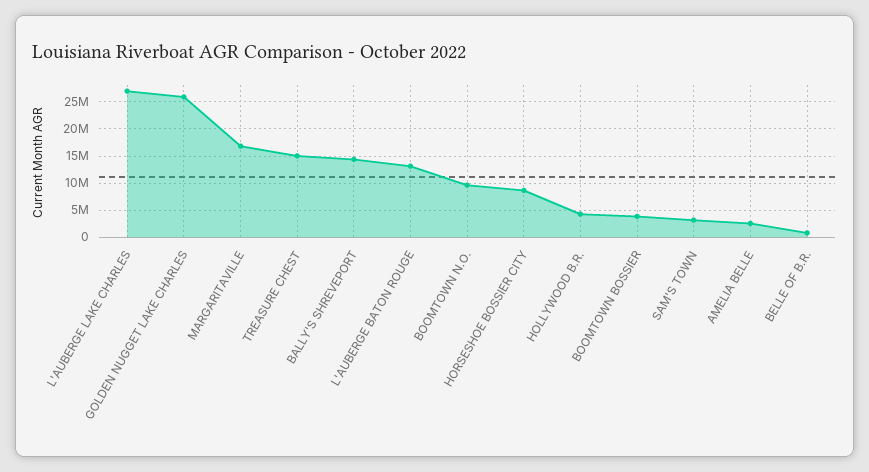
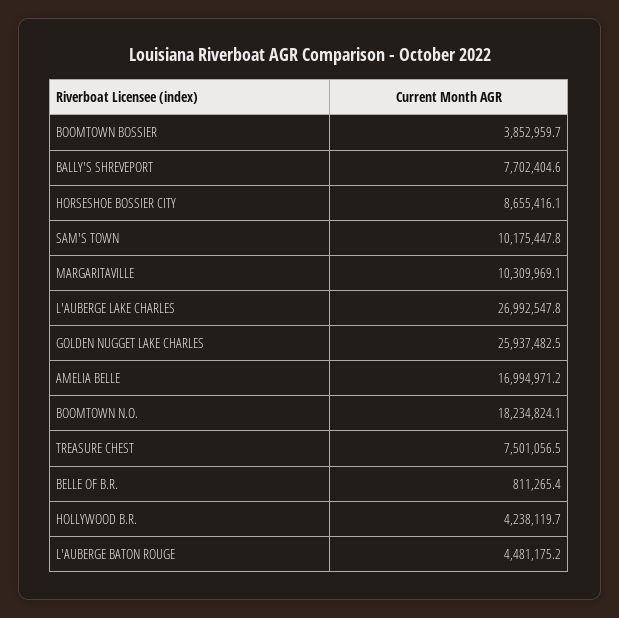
  {
    "L'AUBERGE LAKE CHARLES": 26992547.8,
    "GOLDEN NUGGET LAKE CHARLES": 25937482.5,
-   "MARGARITAVILLE": 17500000,
+   "MARGARITAVILLE": 10309969.1,
-   "TREASURE CHEST": 15000000,
+   "TREASURE CHEST": 7501056.5,
-   "BALLY'S SHREVEPORT": 15000000,
+   "BALLY'S SHREVEPORT": 7702404.6,
-   "L'AUBERGE BATON ROUGE": 12500000,
+   "L'AUBERGE BATON ROUGE": 4481175.2,
-   "BOOMTOWN N.O.": 10000000,
+   "BOOMTOWN N.O.": 18234824.1,
    "HORSESHOE BOSSIER CITY": 8655416.1,
    "HOLLYWOOD B.R.": 4238119.7,
    "BOOMTOWN BOSSIER": 3852959.7,
-   "SAM'S TOWN": 2500000,
+   "SAM'S TOWN": 10175447.8,
-   "AMELIA BELLE": 2500000,
+   "AMELIA BELLE": 16994971.2,
    "BELLE OF B.R.": 811265.4
  }

